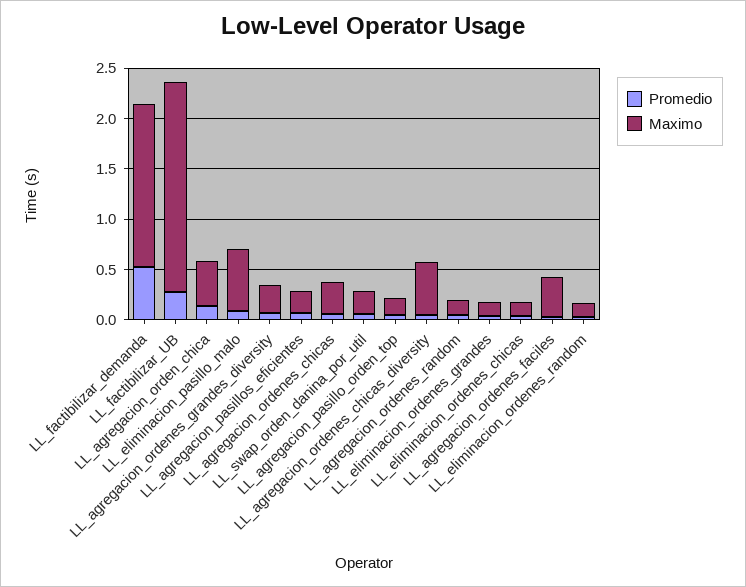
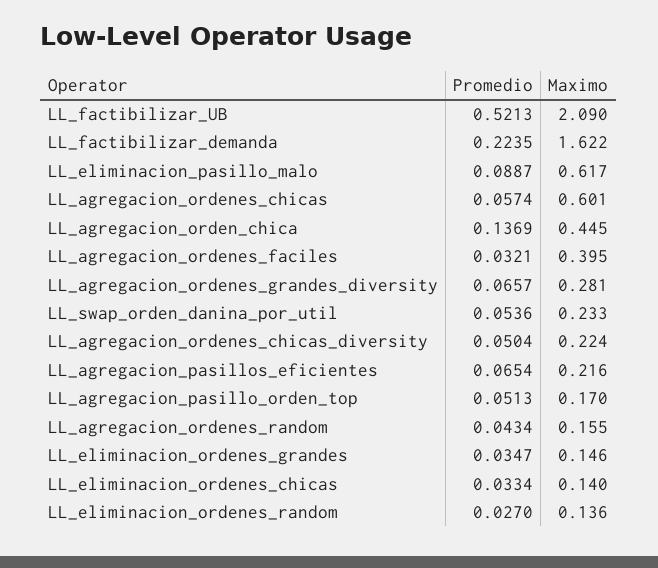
  {
    "Promedio": {
-     "LL_factibilizar_demanda": 0.5,
+     "LL_factibilizar_demanda": 0.2235,
-     "LL_factibilizar_UB": 0.3,
+     "LL_factibilizar_UB": 0.5213,
      "LL_agregacion_orden_chica": 0.1369,
      "LL_eliminacion_pasillo_malo": 0.0887,
      "LL_agregacion_ordenes_grandes_diversity": 0.0657,
      "LL_agregacion_pasillos_eficientes": 0.0654,
      "LL_agregacion_ordenes_chicas": 0.0574,
      "LL_swap_orden_danina_por_util": 0.0536,
      "LL_agregacion_pasillo_orden_top": 0.0513,
      "LL_agregacion_ordenes_chicas_diversity": 0.0504,
      "LL_agregacion_ordenes_random": 0.0434,
      "LL_eliminacion_ordenes_grandes": 0.0347,
      "LL_eliminacion_ordenes_chicas": 0.0334,
      "LL_agregacion_ordenes_faciles": 0.0321,
      "LL_eliminacion_ordenes_random": 0.027
    },
    "Maximo": {
      "LL_factibilizar_demanda": 1.622,
      "LL_factibilizar_UB": 2.09,
      "LL_agregacion_orden_chica": 0.445,
      "LL_eliminacion_pasillo_malo": 0.617,
      "LL_agregacion_ordenes_grandes_diversity": 0.281,
      "LL_agregacion_pasillos_eficientes": 0.216,
-     "LL_agregacion_ordenes_chicas": 0.3,
+     "LL_agregacion_ordenes_chicas": 0.601,
      "LL_swap_orden_danina_por_util": 0.233,
      "LL_agregacion_pasillo_orden_top": 0.17,
-     "LL_agregacion_ordenes_chicas_diversity": 0.5,
+     "LL_agregacion_ordenes_chicas_diversity": 0.224,
      "LL_agregacion_ordenes_random": 0.155,
      "LL_eliminacion_ordenes_grandes": 0.146,
      "LL_eliminacion_ordenes_chicas": 0.14,
      "LL_agregacion_ordenes_faciles": 0.395,
      "LL_eliminacion_ordenes_random": 0.136
    }
  }

